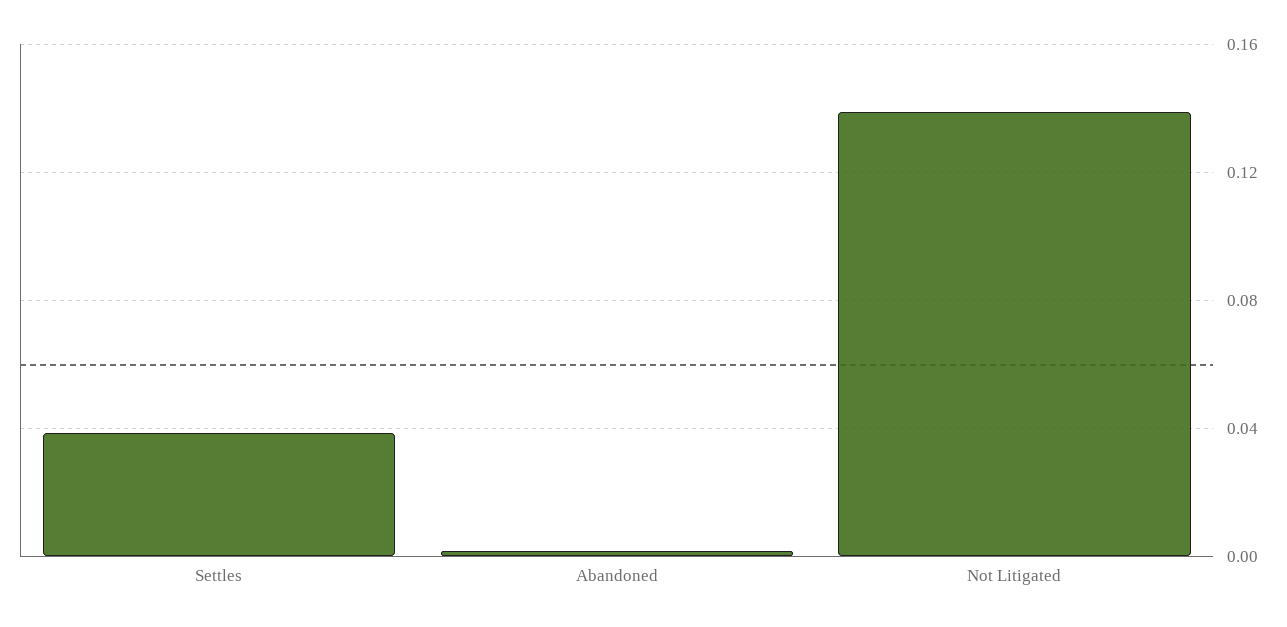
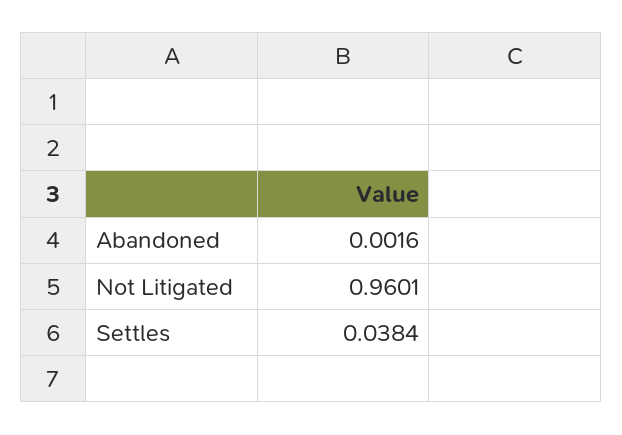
  {
    "Settles": 0.0384,
    "Abandoned": 0.0016,
-   "Not Litigated": 0.14
+   "Not Litigated": 0.9601
  }

